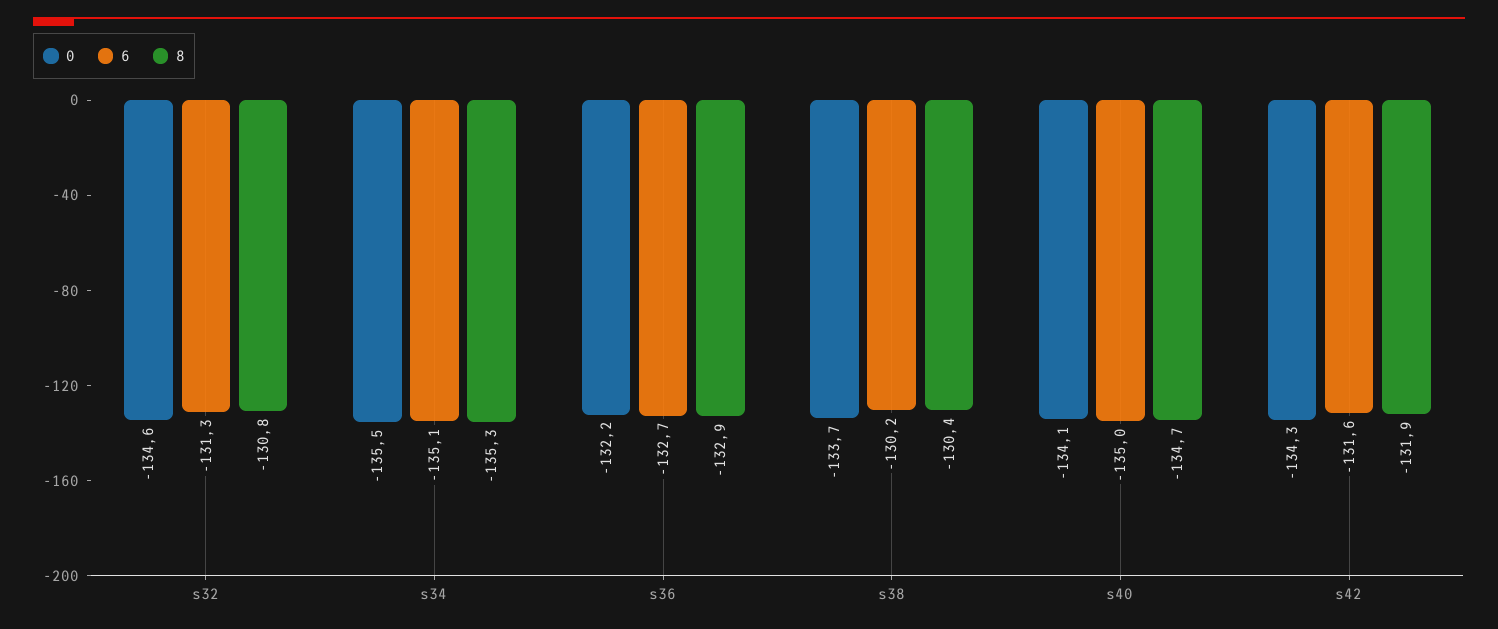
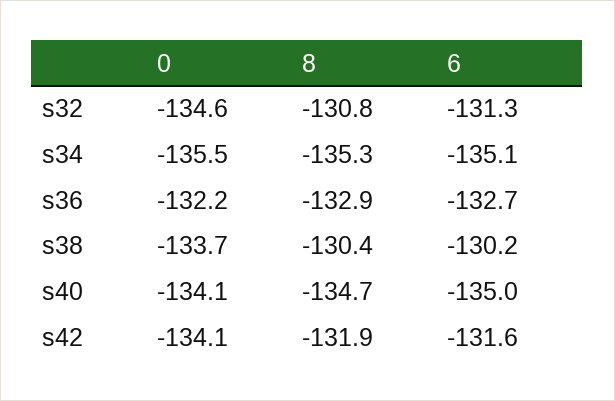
  {
    "0": {
      "s32": -134.6,
      "s34": -135.5,
      "s36": -132.2,
      "s38": -133.7,
      "s40": -134.1,
-     "s42": -134.3
+     "s42": -134.1
    },
    "6": {
      "s32": -131.3,
      "s34": -135.1,
      "s36": -132.7,
      "s38": -130.2,
      "s40": -135,
      "s42": -131.6
    },
    "8": {
      "s32": -130.8,
      "s34": -135.3,
      "s36": -132.9,
      "s38": -130.4,
      "s40": -134.7,
      "s42": -131.9
    }
  }

